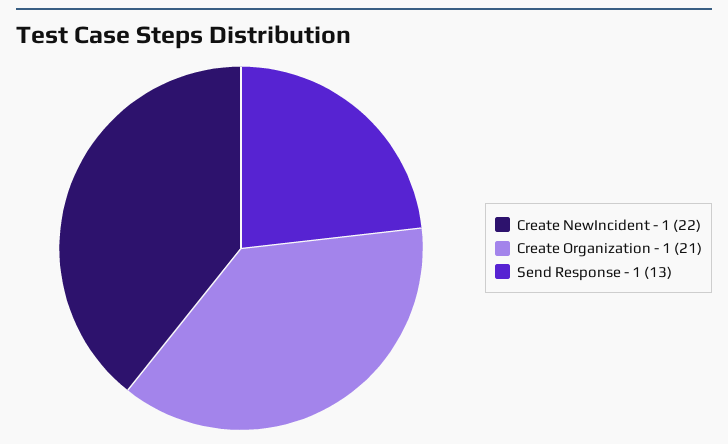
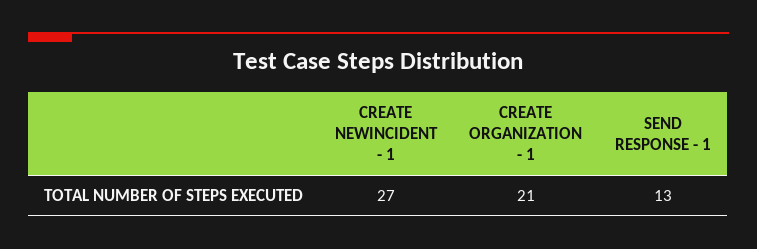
  {
-   "Create NewIncident - 1": 22,
+   "Create NewIncident - 1": 27,
    "Create Organization - 1": 21,
    "Send Response - 1": 13
  }

